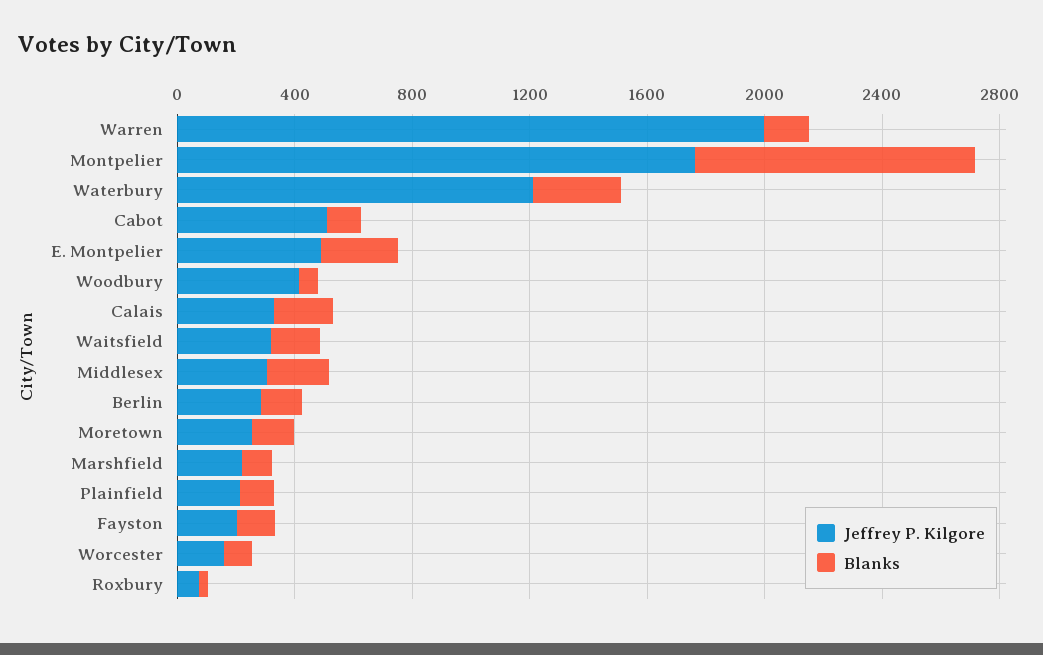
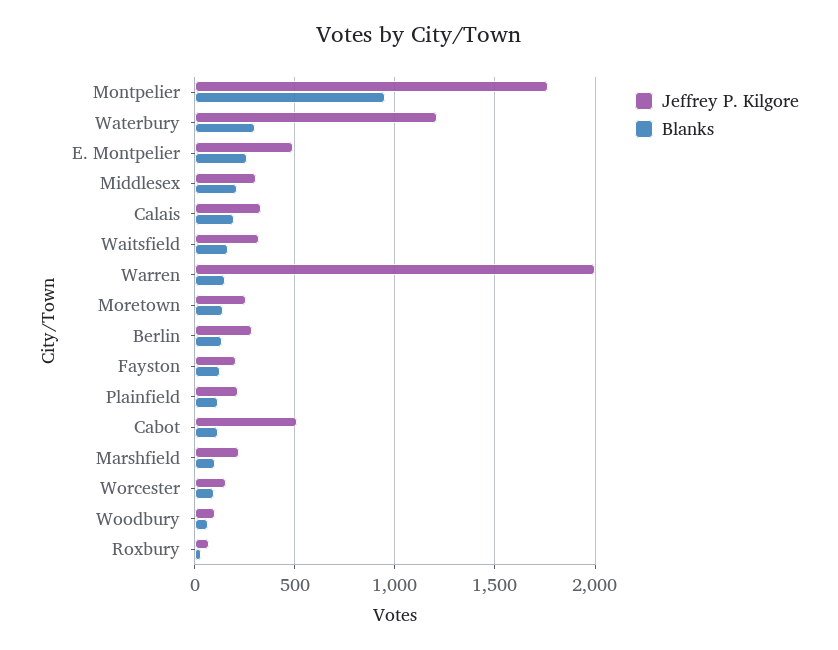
  {
    "Jeffrey P. Kilgore": {
      "Warren": 2000,
      "Montpelier": 1750,
      "Waterbury": 1200,
      "Cabot": 500,
      "E. Montpelier": 500,
-     "Woodbury": 400,
+     "Woodbury": 100,
      "Calais": 350,
      "Waitsfield": 300,
      "Middlesex": 300,
      "Berlin": 300,
      "Moretown": 250,
      "Marshfield": 200,
      "Plainfield": 200,
      "Fayston": 200,
      "Worcester": 150,
      "Roxbury": 50
    },
    "Blanks": {
      "Warren": 150,
      "Montpelier": 950,
      "Waterbury": 300,
      "Cabot": 100,
      "E. Montpelier": 250,
      "Woodbury": 50,
      "Calais": 200,
      "Waitsfield": 150,
      "Middlesex": 200,
      "Berlin": 150,
      "Moretown": 150,
      "Marshfield": 100,
      "Plainfield": 100,
      "Fayston": 150,
      "Worcester": 100,
      "Roxbury": 50
    }
  }

